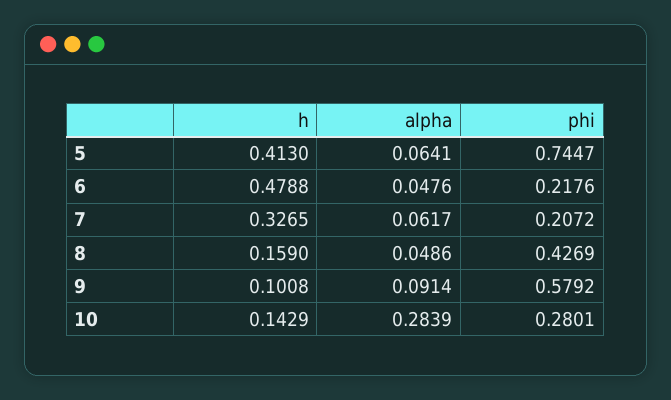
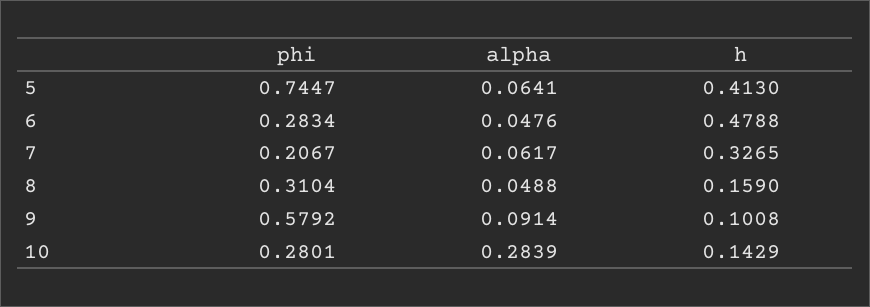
  {
    "h": {
      "5": 0.413,
      "6": 0.4788,
      "7": 0.3265,
      "8": 0.159,
      "9": 0.1008,
      "10": 0.1429
    },
    "alpha": {
      "5": 0.0641,
      "6": 0.0476,
      "7": 0.0617,
-     "8": 0.0486,
+     "8": 0.0488,
      "9": 0.0914,
      "10": 0.2839
    },
    "phi": {
      "5": 0.7447,
-     "6": 0.2176,
+     "6": 0.2834,
-     "7": 0.2072,
+     "7": 0.2067,
-     "8": 0.4269,
+     "8": 0.3104,
      "9": 0.5792,
      "10": 0.2801
    }
  }

